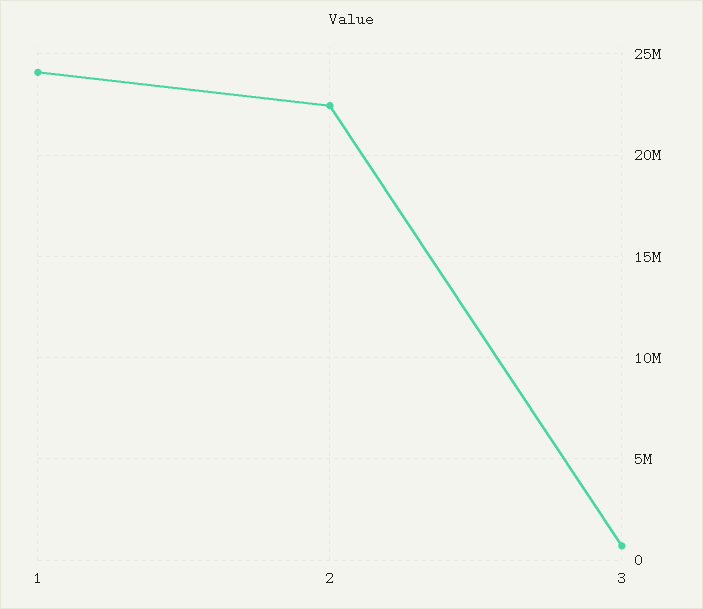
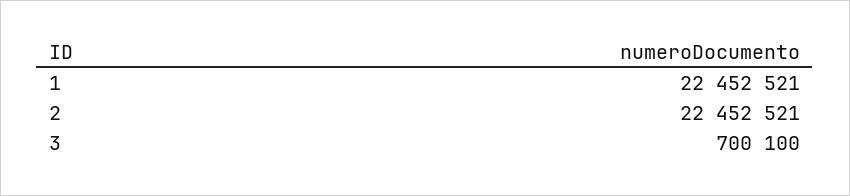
  {
-   "1": 24000000,
+   "1": 22452521,
    "2": 22452521,
    "3": 700100
  }

